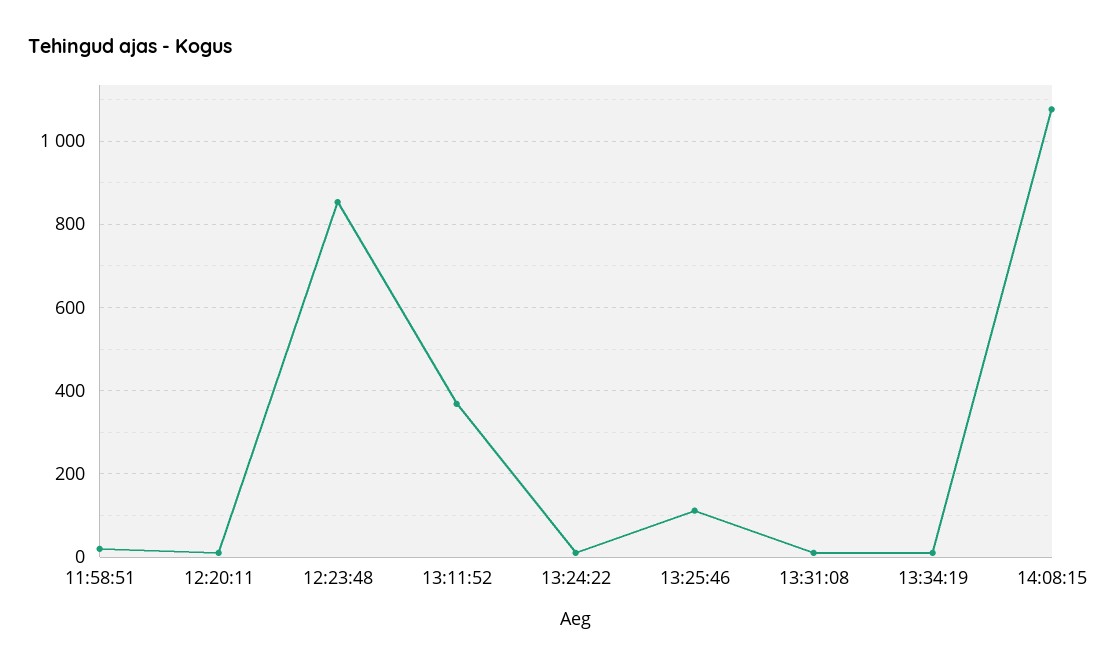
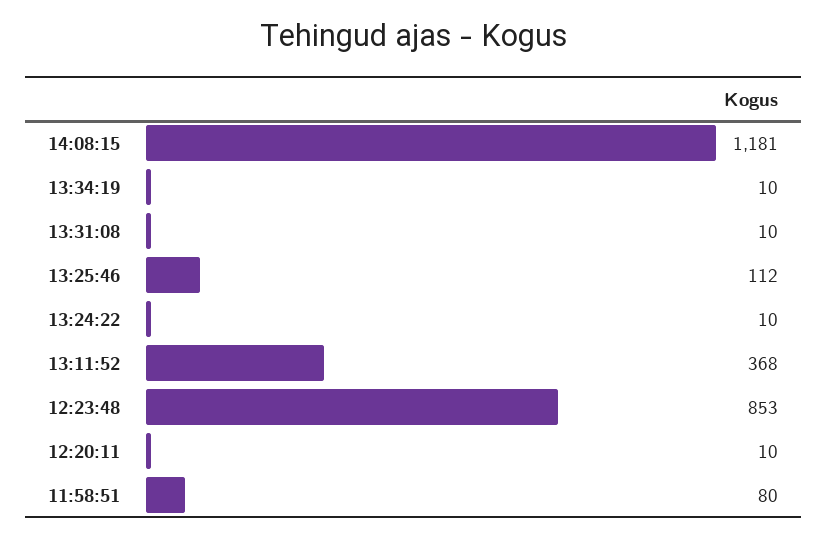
  {
-   "11:58:51": 20,
+   "11:58:51": 80,
    "12:20:11": 10,
    "12:23:48": 853,
    "13:11:52": 368,
    "13:24:22": 10,
    "13:25:46": 112,
    "13:31:08": 10,
    "13:34:19": 10,
-   "14:08:15": 1080
+   "14:08:15": 1181
  }

